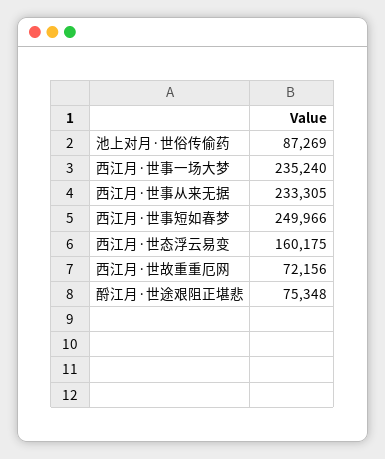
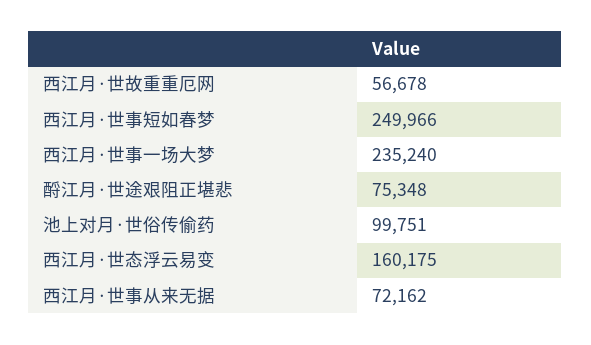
  {
-   "池上对月·世俗传偷药": 87269,
+   "池上对月·世俗传偷药": 99751,
    "西江月·世事一场大梦": 235240,
-   "西江月·世事从来无据": 233305,
+   "西江月·世事从来无据": 72162,
    "西江月·世事短如春梦": 249966,
    "西江月·世态浮云易变": 160175,
-   "西江月·世故重重厄网": 72156,
+   "西江月·世故重重厄网": 56678,
    "酹江月·世途艰阻正堪悲": 75348
  }

